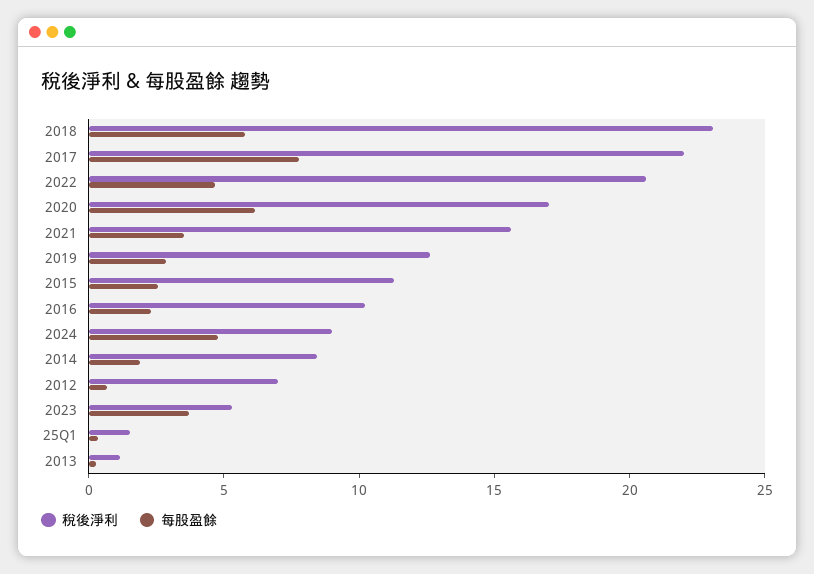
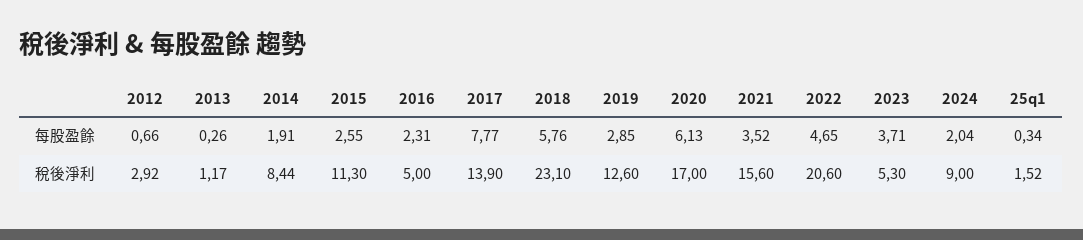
  {
    "稅後淨利": {
      "2018": 23.1,
-     "2017": 22,
+     "2017": 13.9,
      "2022": 20.6,
      "2020": 17,
      "2021": 15.6,
      "2019": 12.6,
      "2015": 11.3,
-     "2016": 10,
+     "2016": 5,
      "2024": 9,
      "2014": 8.44,
-     "2012": 7,
+     "2012": 2.92,
      "2023": 5.3,
      "25Q1": 1.52,
      "2013": 1.17
    },
    "每股盈餘": {
      "2018": 5.76,
      "2017": 7.77,
      "2022": 4.65,
      "2020": 6.13,
      "2021": 3.52,
      "2019": 2.85,
      "2015": 2.55,
      "2016": 2.31,
-     "2024": 5,
+     "2024": 2.04,
      "2014": 1.91,
      "2012": 0.66,
      "2023": 3.71,
      "25Q1": 0.34,
      "2013": 0.26
    }
  }

